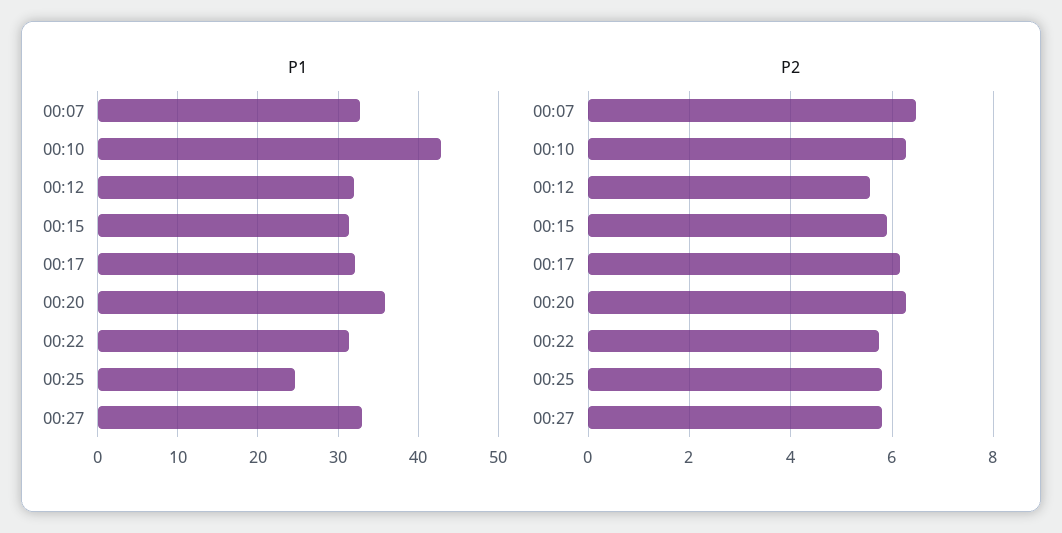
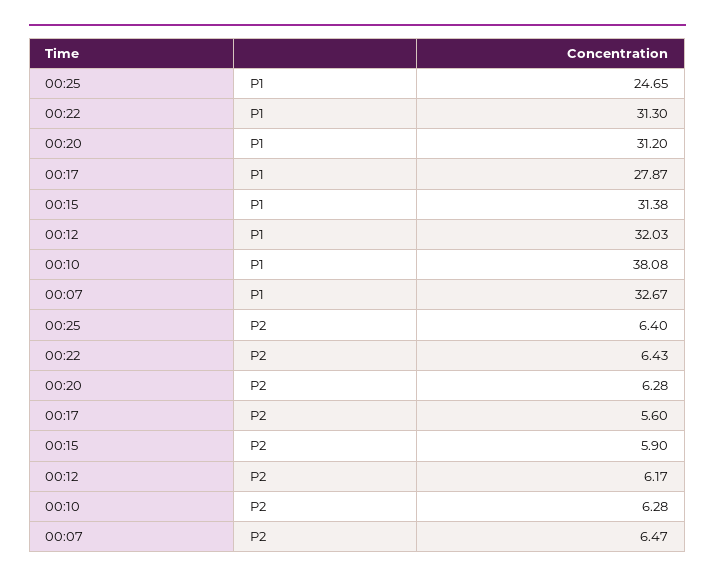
  {
    "P1": {
      "00:07": 32.67,
-     "00:10": 43,
+     "00:10": 38.08,
      "00:12": 32.03,
      "00:15": 31.38,
-     "00:17": 32,
+     "00:17": 27.87,
-     "00:20": 36,
+     "00:20": 31.2,
      "00:22": 31.3,
-     "00:25": 24.65,
+     "00:25": 24.65
-     "00:27": 33
    },
    "P2": {
      "00:07": 6.47,
      "00:10": 6.28,
-     "00:12": 5.6,
+     "00:12": 6.17,
      "00:15": 5.9,
-     "00:17": 6.2,
+     "00:17": 5.6,
      "00:20": 6.28,
-     "00:22": 5.8,
+     "00:22": 6.43,
-     "00:25": 5.8,
+     "00:25": 6.4
-     "00:27": 5.8
    }
  }

